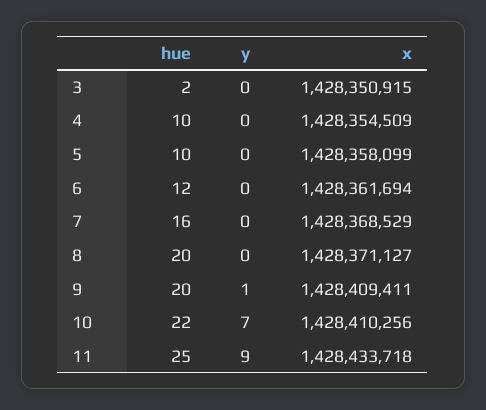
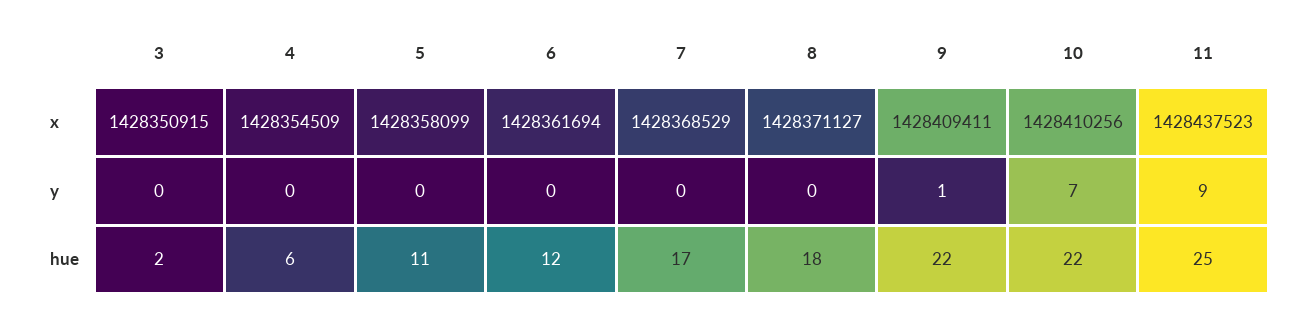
  {
    "hue": {
      "3": 2,
-     "4": 10,
+     "4": 6,
-     "5": 10,
+     "5": 11,
      "6": 12,
-     "7": 16,
+     "7": 17,
-     "8": 20,
+     "8": 18,
-     "9": 20,
+     "9": 22,
      "10": 22,
      "11": 25
    },
    "y": {
      "3": 0,
      "4": 0,
      "5": 0,
      "6": 0,
      "7": 0,
      "8": 0,
      "9": 1,
      "10": 7,
      "11": 9
    },
    "x": {
      "3": 1428350915,
      "4": 1428354509,
      "5": 1428358099,
      "6": 1428361694,
      "7": 1428368529,
      "8": 1428371127,
      "9": 1428409411,
      "10": 1428410256,
-     "11": 1428433718
+     "11": 1428437523
    }
  }

